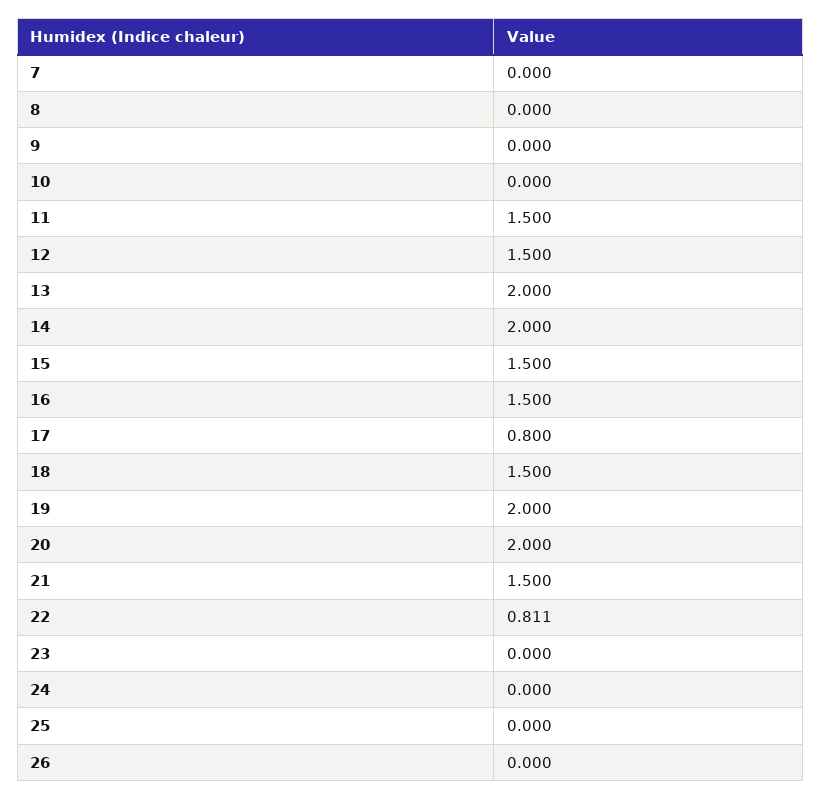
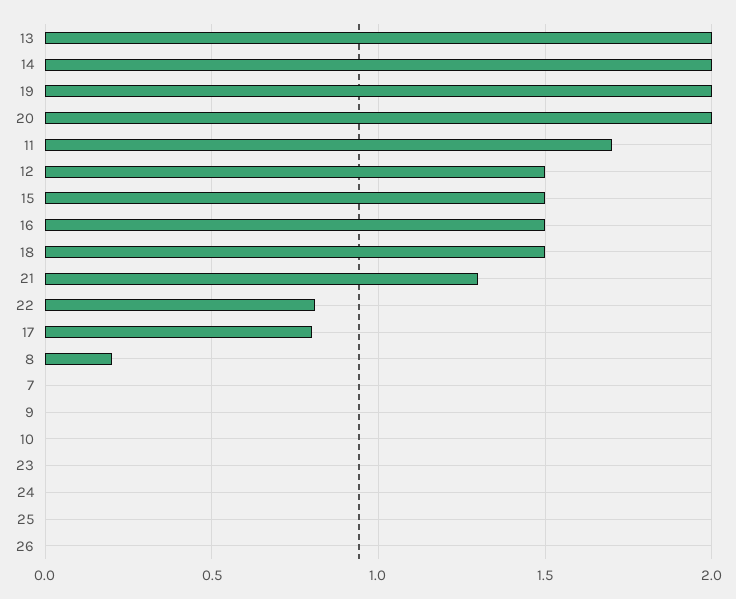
  {
    "7": 0,
-   "8": 0,
+   "8": 0.2,
    "9": 0,
    "10": 0,
-   "11": 1.5,
+   "11": 1.7,
    "12": 1.5,
    "13": 2,
    "14": 2,
    "15": 1.5,
    "16": 1.5,
    "17": 0.8,
    "18": 1.5,
    "19": 2,
    "20": 2,
-   "21": 1.5,
+   "21": 1.3,
    "22": 0.811,
    "23": 0,
    "24": 0,
    "25": 0,
    "26": 0
  }

